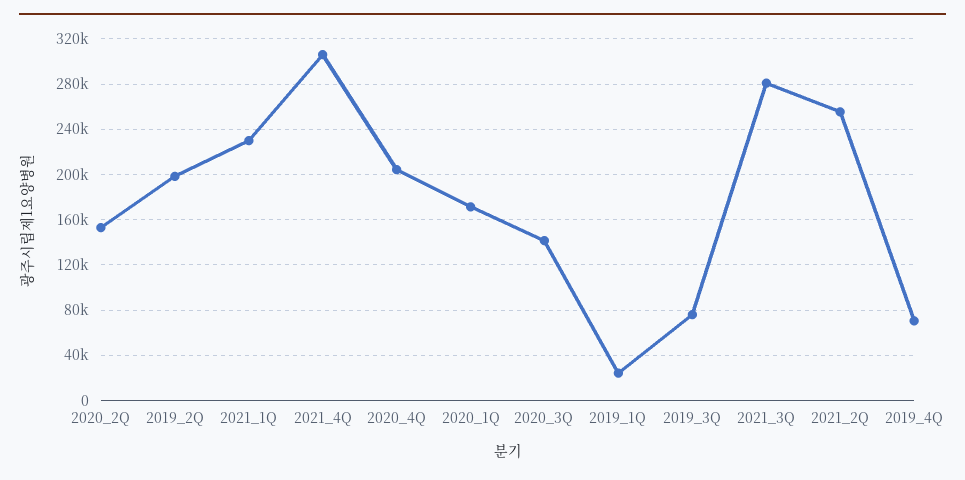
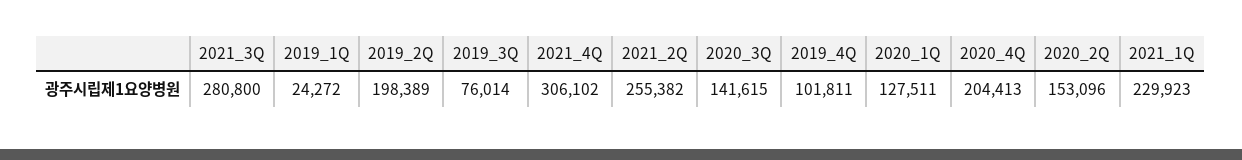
  {
    "2020_2Q": 153096,
    "2019_2Q": 198389,
    "2021_1Q": 229923,
    "2021_4Q": 306102,
    "2020_4Q": 204413,
-   "2020_1Q": 170000,
+   "2020_1Q": 127511,
    "2020_3Q": 141615,
    "2019_1Q": 24272,
    "2019_3Q": 76014,
    "2021_3Q": 280800,
    "2021_2Q": 255382,
-   "2019_4Q": 70000
+   "2019_4Q": 101811
  }

